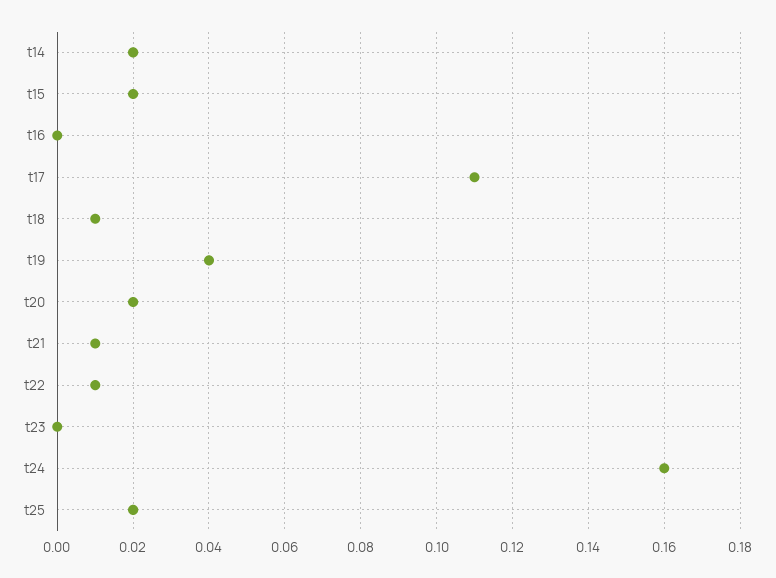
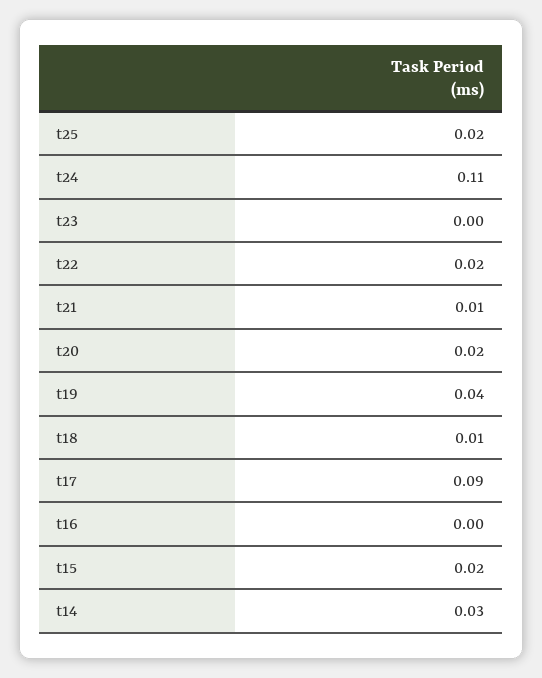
  {
-   "t14": 0.02,
+   "t14": 0.03,
    "t15": 0.02,
    "t16": 0,
-   "t17": 0.11,
+   "t17": 0.09,
    "t18": 0.01,
    "t19": 0.04,
    "t20": 0.02,
    "t21": 0.01,
-   "t22": 0.01,
+   "t22": 0.02,
    "t23": 0,
-   "t24": 0.16,
+   "t24": 0.11,
    "t25": 0.02
  }

